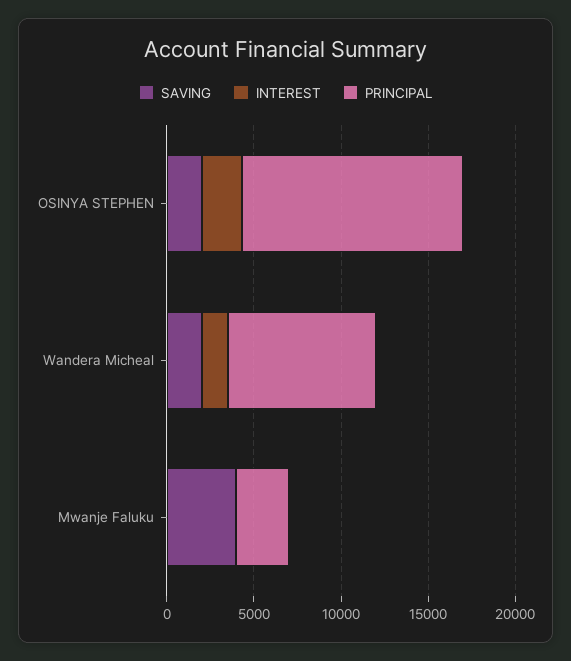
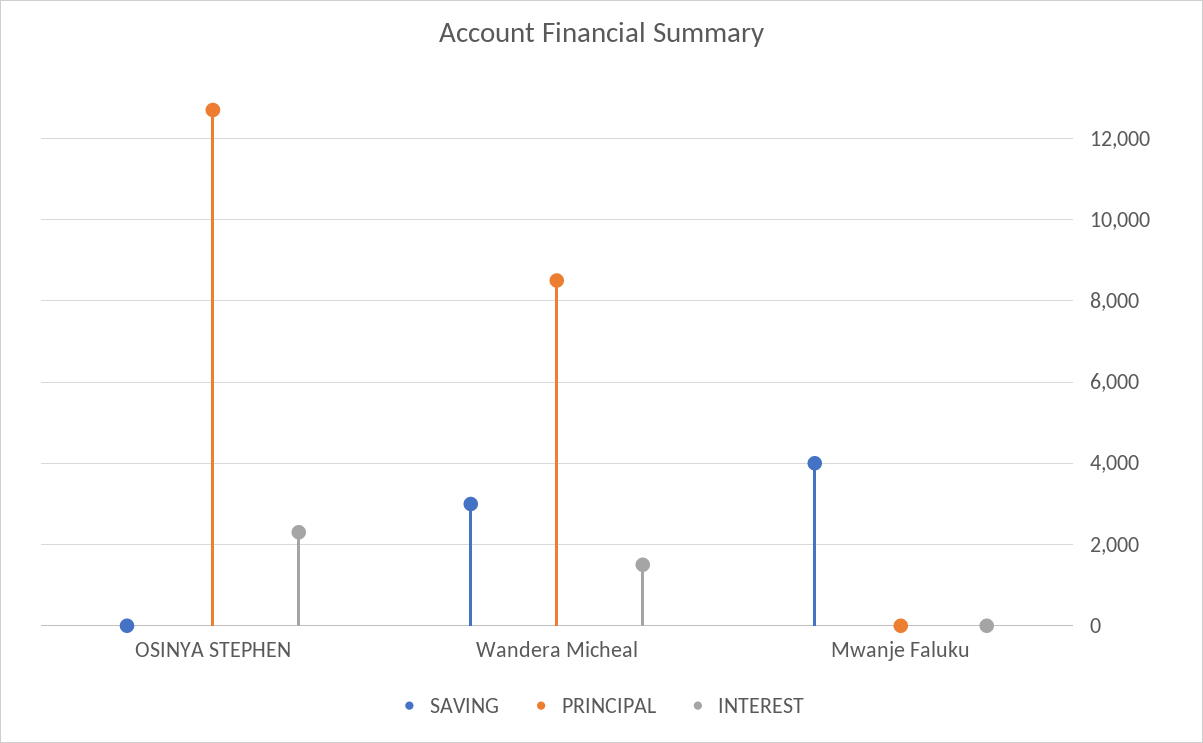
  {
    "SAVING": {
-     "OSINYA STEPHEN": 2000,
+     "OSINYA STEPHEN": 0,
-     "Wandera Micheal": 2000,
+     "Wandera Micheal": 3000,
      "Mwanje Faluku": 4000
    },
    "INTEREST": {
      "OSINYA STEPHEN": 2400,
      "Wandera Micheal": 1600,
      "Mwanje Faluku": 0
    },
    "PRINCIPAL": {
      "OSINYA STEPHEN": 12800,
      "Wandera Micheal": 8600,
-     "Mwanje Faluku": 3000
+     "Mwanje Faluku": 0
    }
  }

